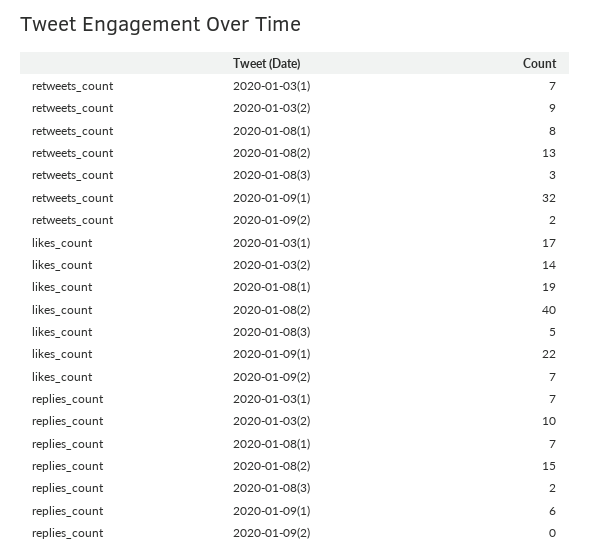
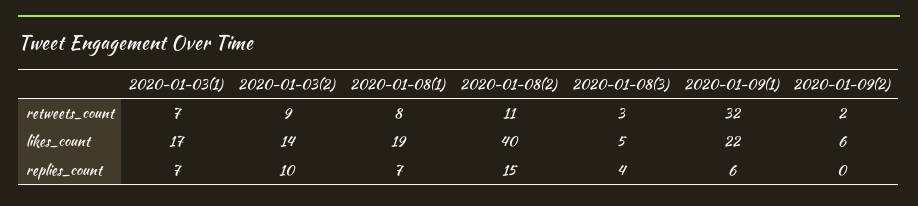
  {
    "retweets_count": {
      "2020-01-03(1)": 7,
      "2020-01-03(2)": 9,
      "2020-01-08(1)": 8,
-     "2020-01-08(2)": 13,
+     "2020-01-08(2)": 11,
      "2020-01-08(3)": 3,
      "2020-01-09(1)": 32,
      "2020-01-09(2)": 2
    },
    "likes_count": {
      "2020-01-03(1)": 17,
      "2020-01-03(2)": 14,
      "2020-01-08(1)": 19,
      "2020-01-08(2)": 40,
      "2020-01-08(3)": 5,
      "2020-01-09(1)": 22,
-     "2020-01-09(2)": 7
+     "2020-01-09(2)": 6
    },
    "replies_count": {
      "2020-01-03(1)": 7,
      "2020-01-03(2)": 10,
      "2020-01-08(1)": 7,
      "2020-01-08(2)": 15,
-     "2020-01-08(3)": 2,
+     "2020-01-08(3)": 4,
      "2020-01-09(1)": 6,
      "2020-01-09(2)": 0
    }
  }

